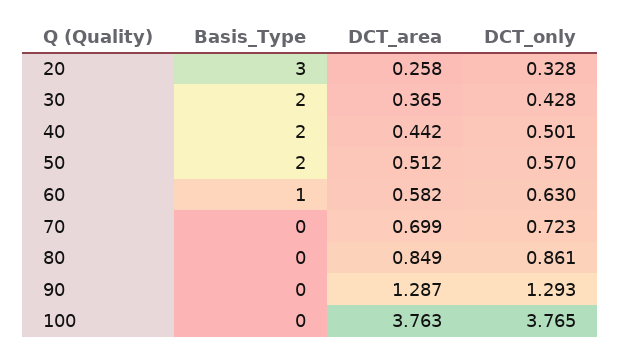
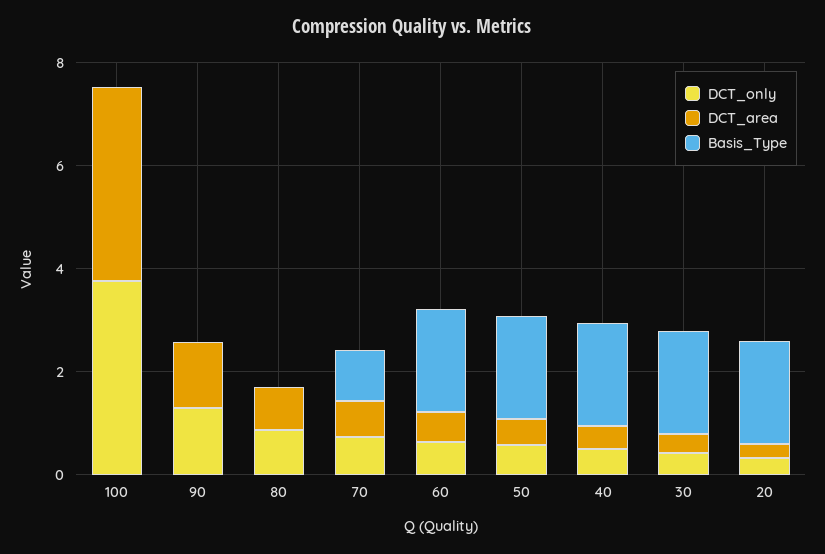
  {
    "Basis_Type": {
-     "20": 3,
+     "20": 2,
      "30": 2,
      "40": 2,
      "50": 2,
-     "60": 1,
+     "60": 2,
-     "70": 0,
+     "70": 1,
      "80": 0,
      "90": 0,
      "100": 0
    },
    "DCT_area": {
      "20": 0.258,
      "30": 0.365,
      "40": 0.442,
      "50": 0.512,
      "60": 0.582,
      "70": 0.699,
      "80": 0.849,
      "90": 1.287,
      "100": 3.763
    },
    "DCT_only": {
      "20": 0.328,
      "30": 0.428,
      "40": 0.501,
      "50": 0.57,
      "60": 0.63,
      "70": 0.723,
      "80": 0.861,
      "90": 1.293,
      "100": 3.765
    }
  }

